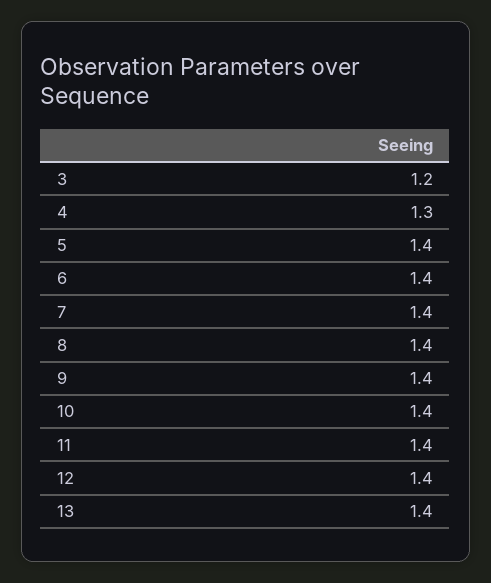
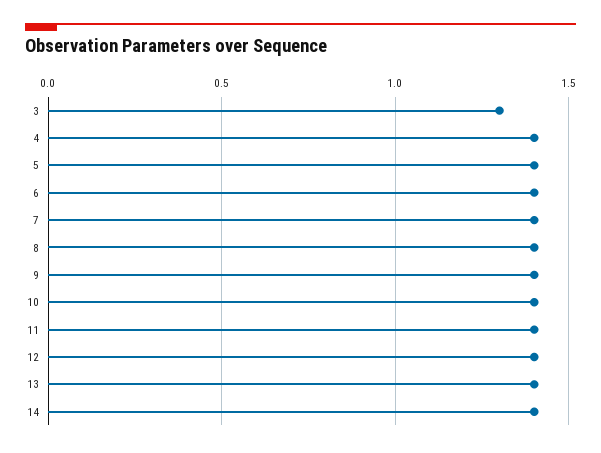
  {
-   "3": 1.2,
+   "3": 1.3,
-   "4": 1.3,
+   "4": 1.4,
    "5": 1.4,
    "6": 1.4,
    "7": 1.4,
    "8": 1.4,
    "9": 1.4,
    "10": 1.4,
    "11": 1.4,
    "12": 1.4,
-   "13": 1.4
+   "13": 1.4,
+   "14": 1.4
  }

